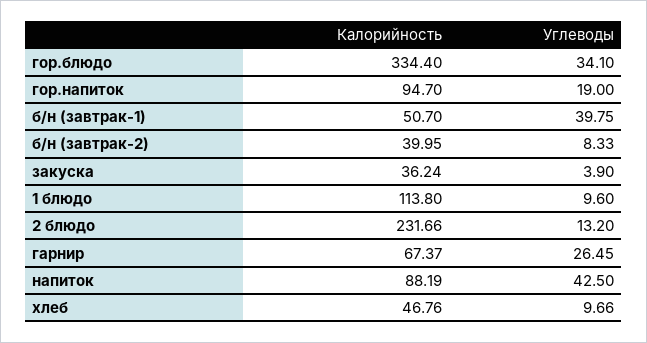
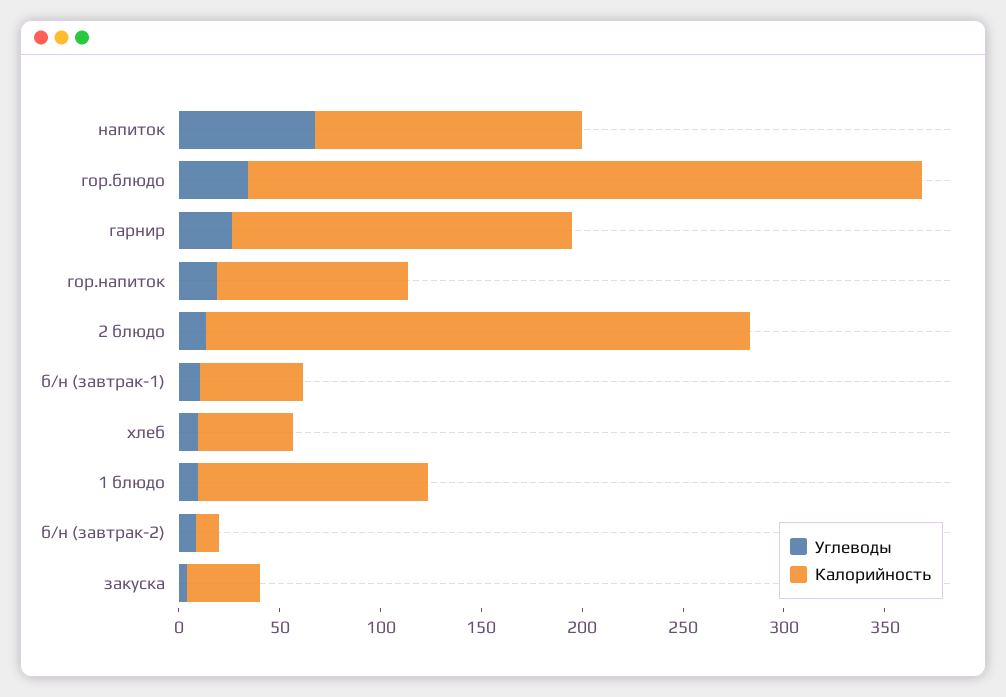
  {
    "Калорийность": {
      "гор.блюдо": 334.4,
      "гор.напиток": 94.7,
      "б/н (завтрак-1)": 50.7,
-     "б/н (завтрак-2)": 39.95,
+     "б/н (завтрак-2)": 10,
      "закуска": 36.24,
      "1 блюдо": 113.8,
-     "2 блюдо": 231.66,
+     "2 блюдо": 270,
-     "гарнир": 67.37,
+     "гарнир": 170,
-     "напиток": 88.19,
+     "напиток": 130,
      "хлеб": 46.76
    },
    "Углеводы": {
      "гор.блюдо": 34.1,
      "гор.напиток": 19,
-     "б/н (завтрак-1)": 39.75,
+     "б/н (завтрак-1)": 10,
      "б/н (завтрак-2)": 8.33,
      "закуска": 3.9,
      "1 блюдо": 9.6,
      "2 блюдо": 13.2,
      "гарнир": 26.45,
-     "напиток": 42.5,
+     "напиток": 70,
      "хлеб": 9.66
    }
  }

